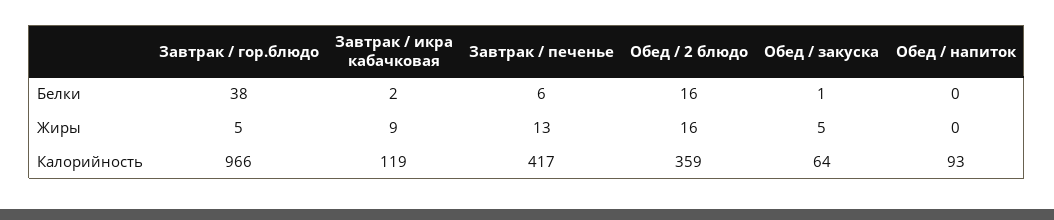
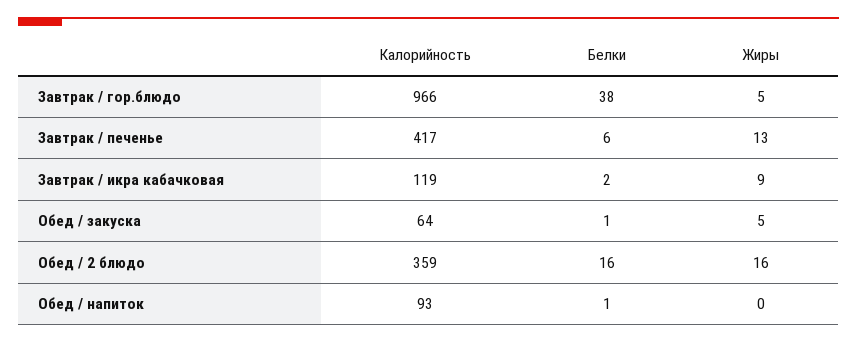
  {
    "Завтрак / гор.блюдо": {
      "Белки": 38,
      "Жиры": 5,
      "Калорийность": 966
    },
    "Завтрак / икра кабачковая": {
      "Белки": 2,
      "Жиры": 9,
      "Калорийность": 119
    },
    "Завтрак / печенье": {
      "Белки": 6,
      "Жиры": 13,
      "Калорийность": 417
    },
    "Обед / 2 блюдо": {
      "Белки": 16,
      "Жиры": 16,
      "Калорийность": 359
    },
    "Обед / закуска": {
      "Белки": 1,
      "Жиры": 5,
      "Калорийность": 64
    },
    "Обед / напиток": {
-     "Белки": 0,
+     "Белки": 1,
      "Жиры": 0,
      "Калорийность": 93
    }
  }

